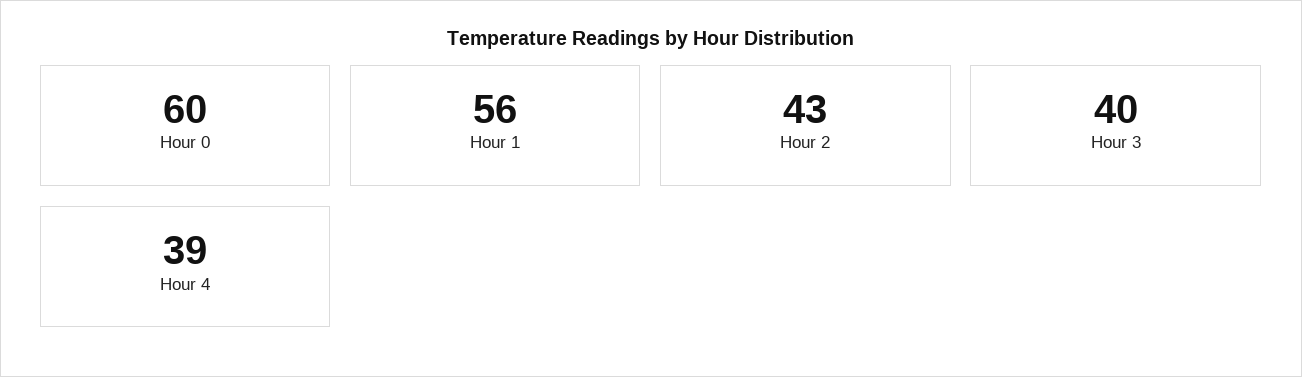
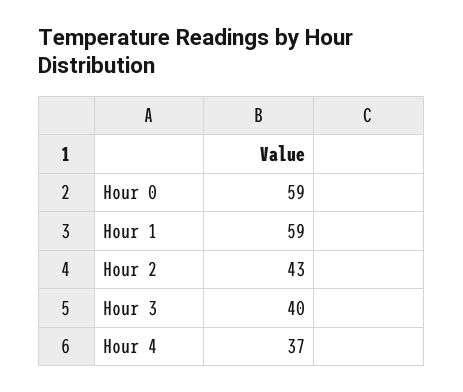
  {
-   "Hour 0": 60,
+   "Hour 0": 59,
-   "Hour 1": 56,
+   "Hour 1": 59,
    "Hour 2": 43,
    "Hour 3": 40,
-   "Hour 4": 39
+   "Hour 4": 37
  }

